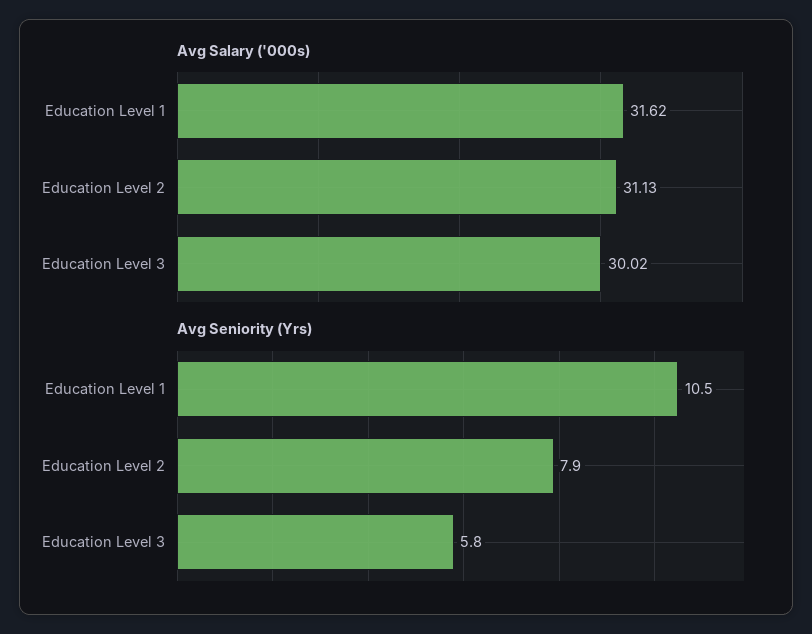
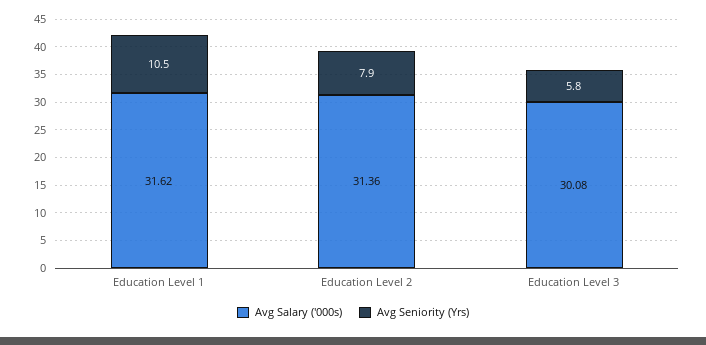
  {
    "Avg Salary ('000s)": {
      "Education Level 1": 31.62,
-     "Education Level 2": 31.13,
+     "Education Level 2": 31.36,
-     "Education Level 3": 30.02
+     "Education Level 3": 30.08
    },
    "Avg Seniority (Yrs)": {
      "Education Level 1": 10.5,
      "Education Level 2": 7.9,
      "Education Level 3": 5.8
    }
  }

